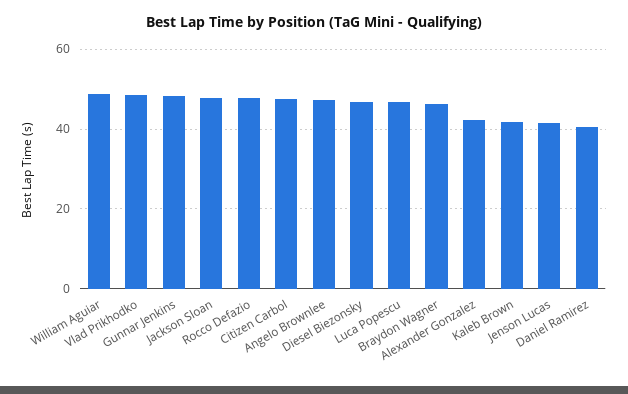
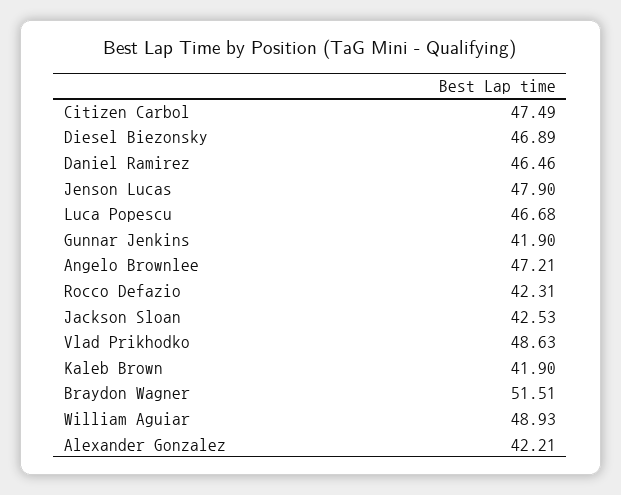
  {
    "William Aguiar": 48.93,
    "Vlad Prikhodko": 48.63,
-   "Gunnar Jenkins": 48,
+   "Gunnar Jenkins": 41.9,
-   "Jackson Sloan": 48,
+   "Jackson Sloan": 42.53,
-   "Rocco Defazio": 48,
+   "Rocco Defazio": 42.31,
    "Citizen Carbol": 47.49,
    "Angelo Brownlee": 47.21,
    "Diesel Biezonsky": 46.89,
    "Luca Popescu": 46.68,
-   "Braydon Wagner": 46,
+   "Braydon Wagner": 51.51,
    "Alexander Gonzalez": 42.21,
    "Kaleb Brown": 41.9,
-   "Jenson Lucas": 42,
+   "Jenson Lucas": 47.9,
-   "Daniel Ramirez": 40
+   "Daniel Ramirez": 46.46
  }

